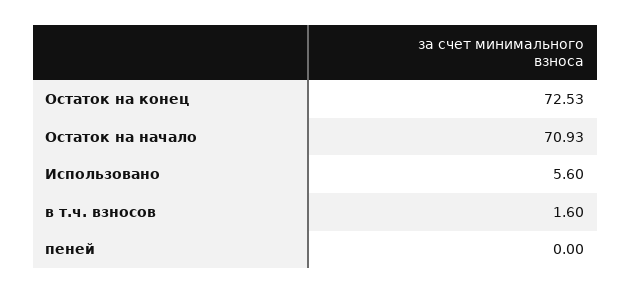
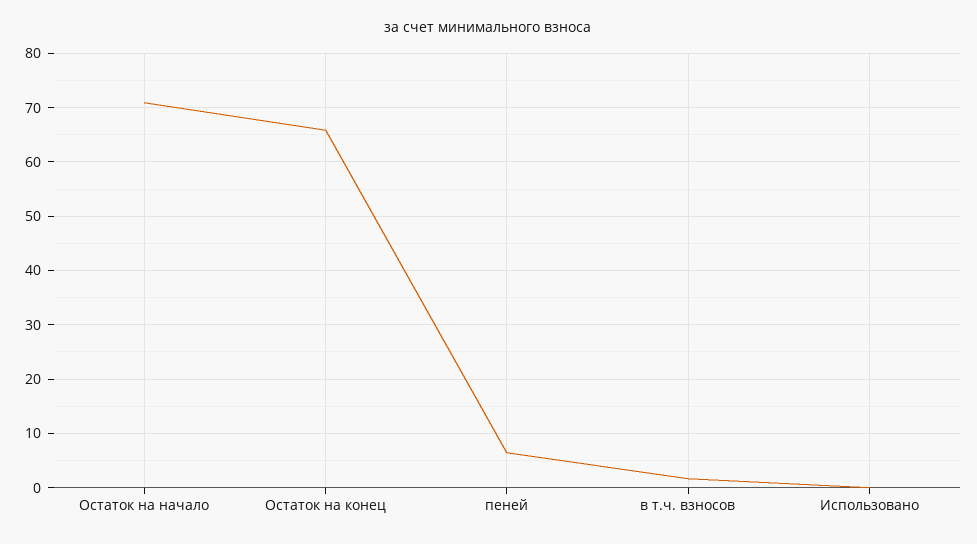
  {
-   "Остаток на конец": 72.53,
+   "Остаток на конец": 66,
    "Остаток на начало": 70.93,
-   "Использовано": 5.6,
+   "Использовано": 0,
    "в т.ч. взносов": 1.6,
-   "пеней": 0
+   "пеней": 6
  }

